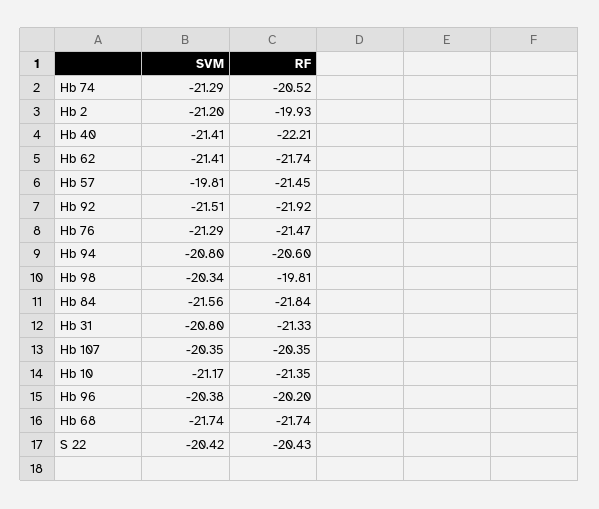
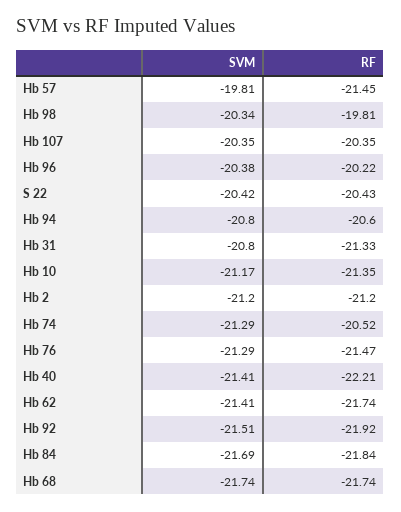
  {
    "SVM": {
      "Hb 74": -21.29,
      "Hb 2": -21.2,
      "Hb 40": -21.41,
      "Hb 62": -21.41,
      "Hb 57": -19.81,
      "Hb 92": -21.51,
      "Hb 76": -21.29,
      "Hb 94": -20.8,
      "Hb 98": -20.34,
-     "Hb 84": -21.56,
+     "Hb 84": -21.69,
      "Hb 31": -20.8,
      "Hb 107": -20.35,
      "Hb 10": -21.17,
      "Hb 96": -20.38,
      "Hb 68": -21.74,
      "S 22": -20.42
    },
    "RF": {
      "Hb 74": -20.52,
-     "Hb 2": -19.93,
+     "Hb 2": -21.2,
      "Hb 40": -22.21,
      "Hb 62": -21.74,
      "Hb 57": -21.45,
      "Hb 92": -21.92,
      "Hb 76": -21.47,
      "Hb 94": -20.6,
      "Hb 98": -19.81,
      "Hb 84": -21.84,
      "Hb 31": -21.33,
      "Hb 107": -20.35,
      "Hb 10": -21.35,
-     "Hb 96": -20.2,
+     "Hb 96": -20.22,
      "Hb 68": -21.74,
      "S 22": -20.43
    }
  }

